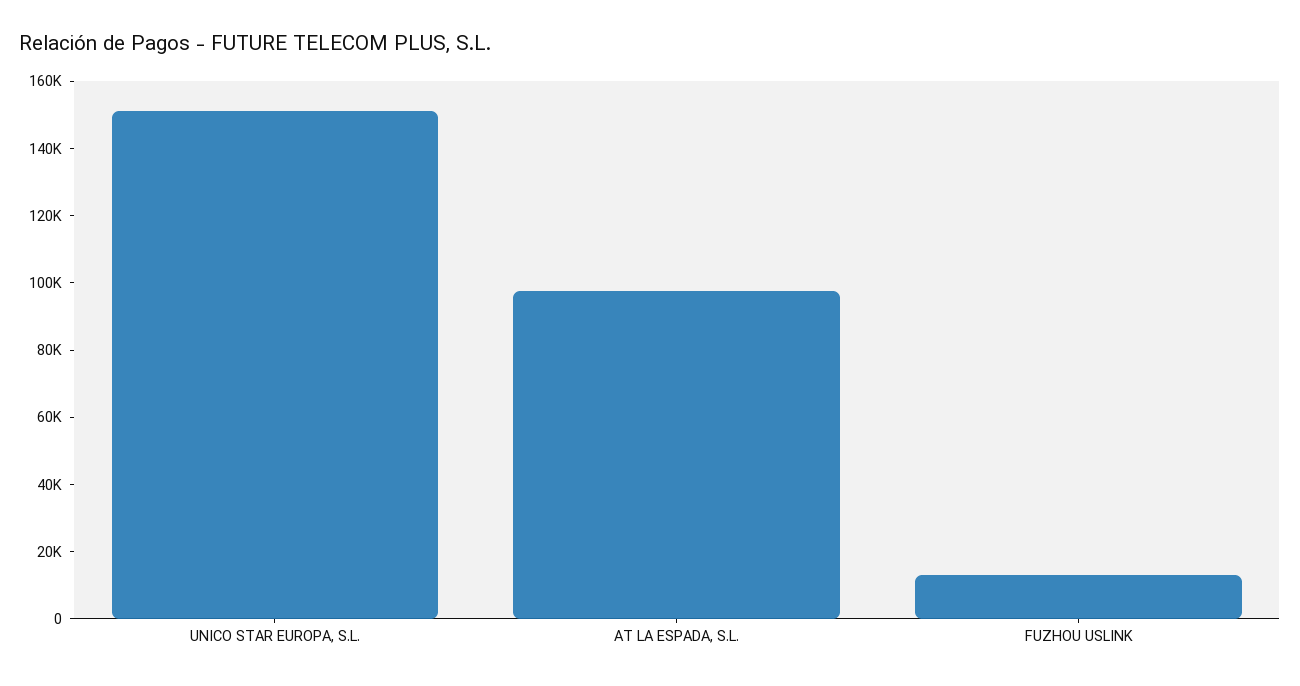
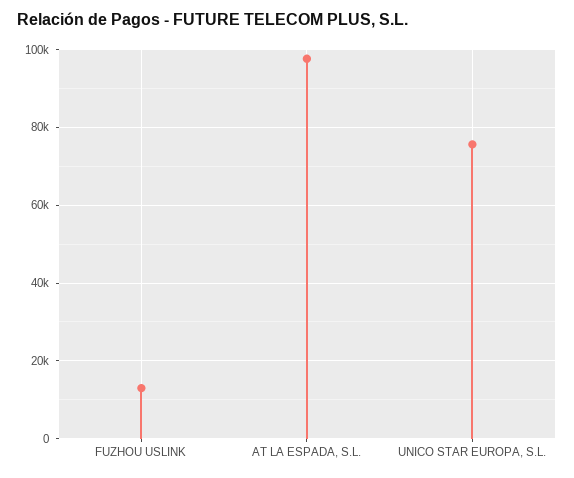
  {
-   "UNICO STAR EUROPA, S.L.": 150000,
+   "UNICO STAR EUROPA, S.L.": 76000,
    "AT LA ESPADA, S.L.": 98000,
    "FUZHOU USLINK": 12000
  }

